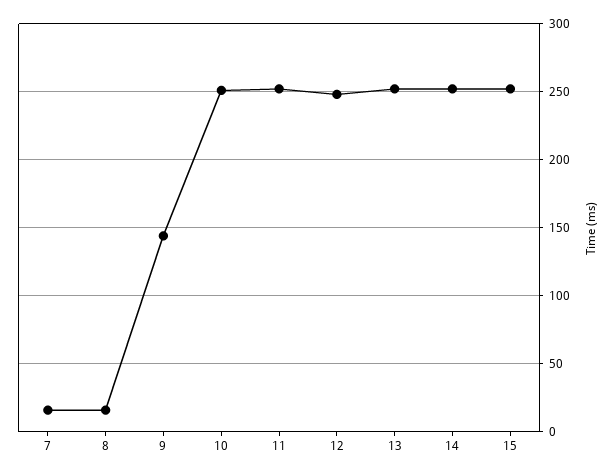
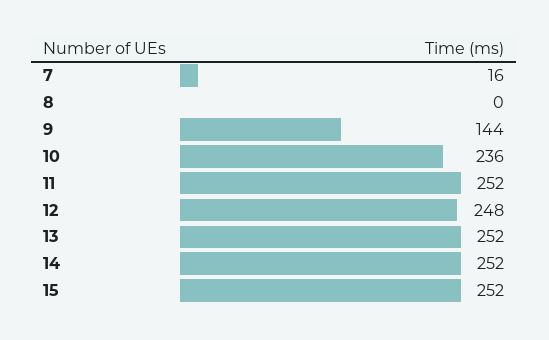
  {
    "7": 16,
-   "8": 15,
+   "8": 0,
    "9": 144,
-   "10": 250,
+   "10": 236,
    "11": 252,
    "12": 248,
    "13": 252,
    "14": 252,
    "15": 252
  }

